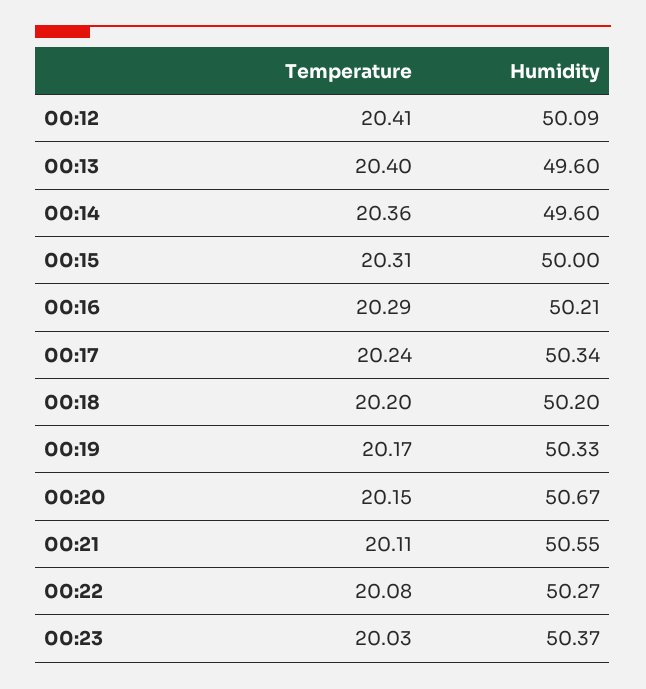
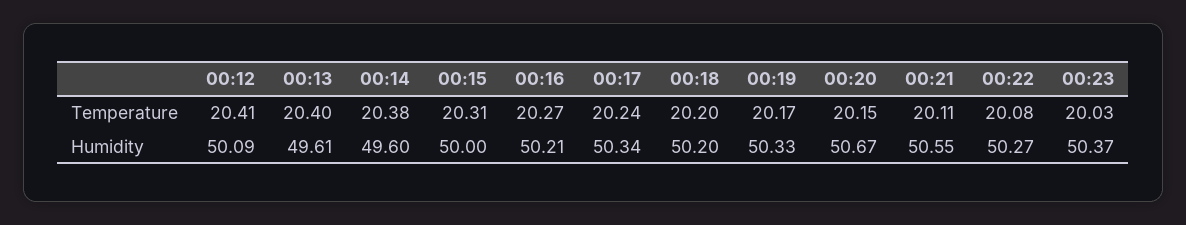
  {
    "Temperature": {
      "00:12": 20.41,
      "00:13": 20.4,
-     "00:14": 20.36,
+     "00:14": 20.38,
      "00:15": 20.31,
-     "00:16": 20.29,
+     "00:16": 20.27,
      "00:17": 20.24,
      "00:18": 20.2,
      "00:19": 20.17,
      "00:20": 20.15,
      "00:21": 20.11,
      "00:22": 20.08,
      "00:23": 20.03
    },
    "Humidity": {
      "00:12": 50.09,
-     "00:13": 49.6,
+     "00:13": 49.61,
      "00:14": 49.6,
      "00:15": 50,
      "00:16": 50.21,
      "00:17": 50.34,
      "00:18": 50.2,
      "00:19": 50.33,
      "00:20": 50.67,
      "00:21": 50.55,
      "00:22": 50.27,
      "00:23": 50.37
    }
  }

